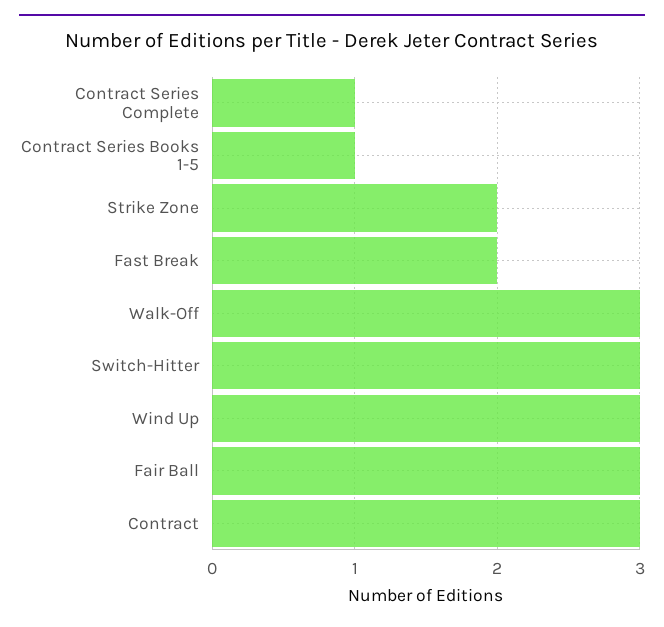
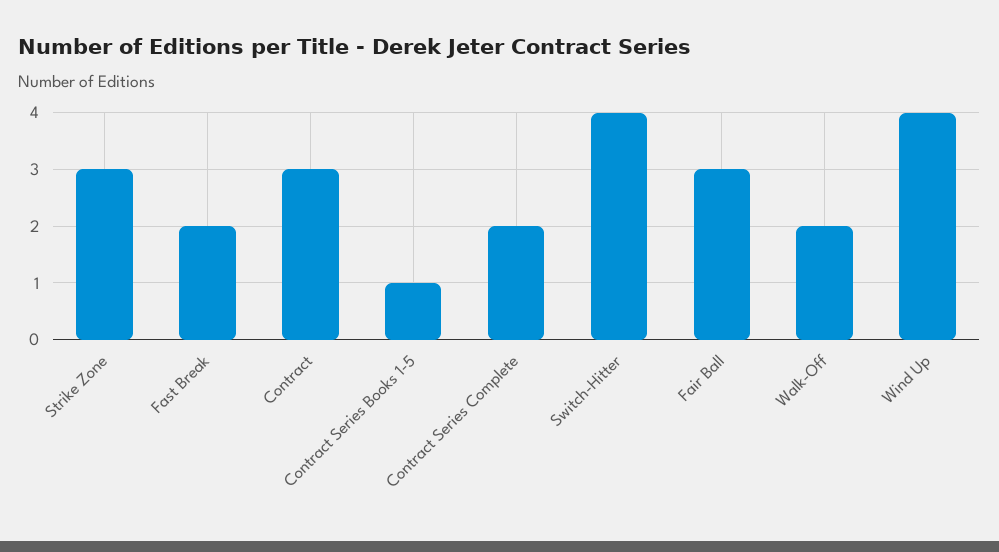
  {
-   "Contract Series Complete": 1,
+   "Contract Series Complete": 2,
    "Contract Series Books 1-5": 1,
-   "Strike Zone": 2,
+   "Strike Zone": 3,
    "Fast Break": 2,
-   "Walk-Off": 3,
+   "Walk-Off": 2,
-   "Switch-Hitter": 3,
+   "Switch-Hitter": 4,
-   "Wind Up": 3,
+   "Wind Up": 4,
    "Fair Ball": 3,
    "Contract": 3
  }

